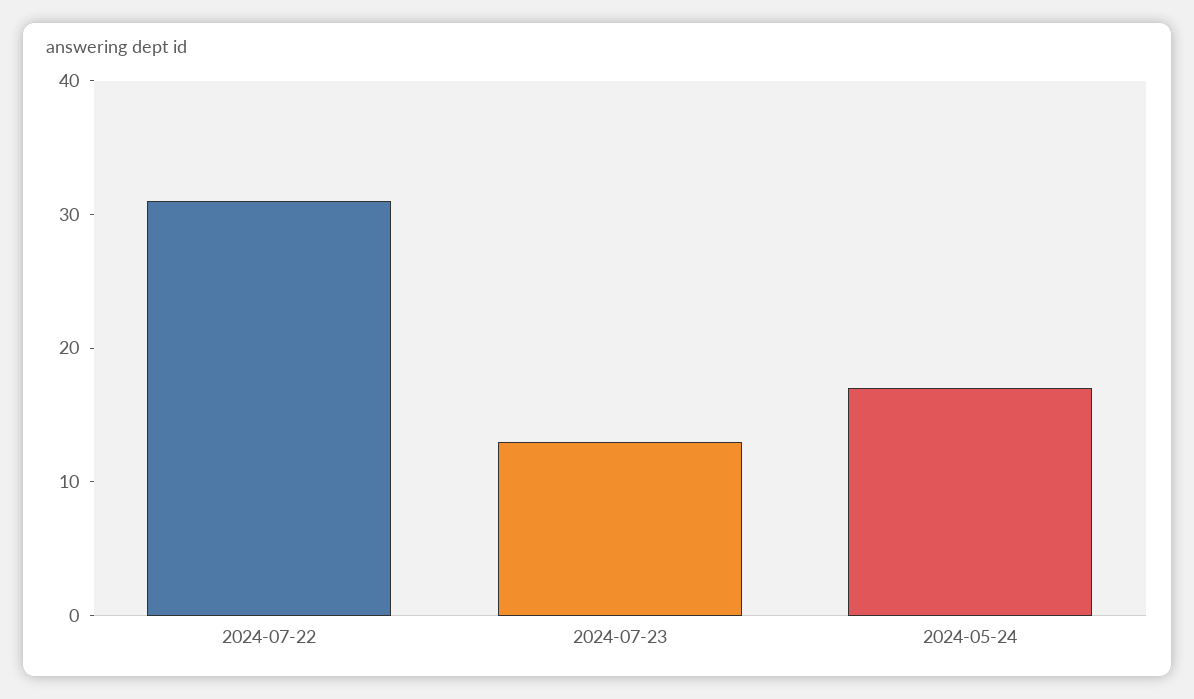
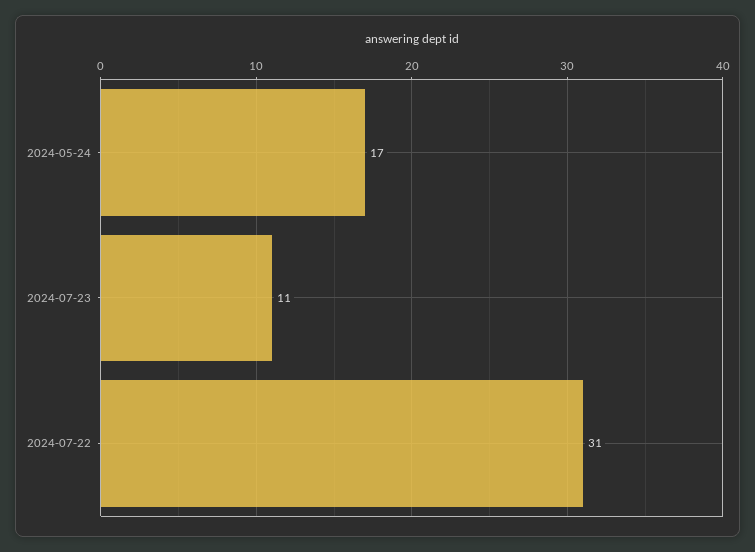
  {
    "2024-07-22": 31,
-   "2024-07-23": 13,
+   "2024-07-23": 11,
    "2024-05-24": 17
  }

